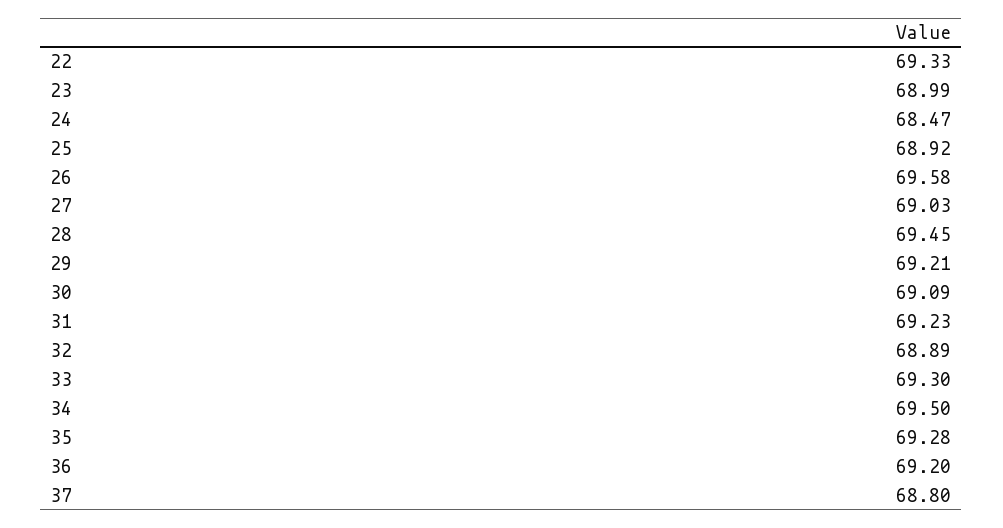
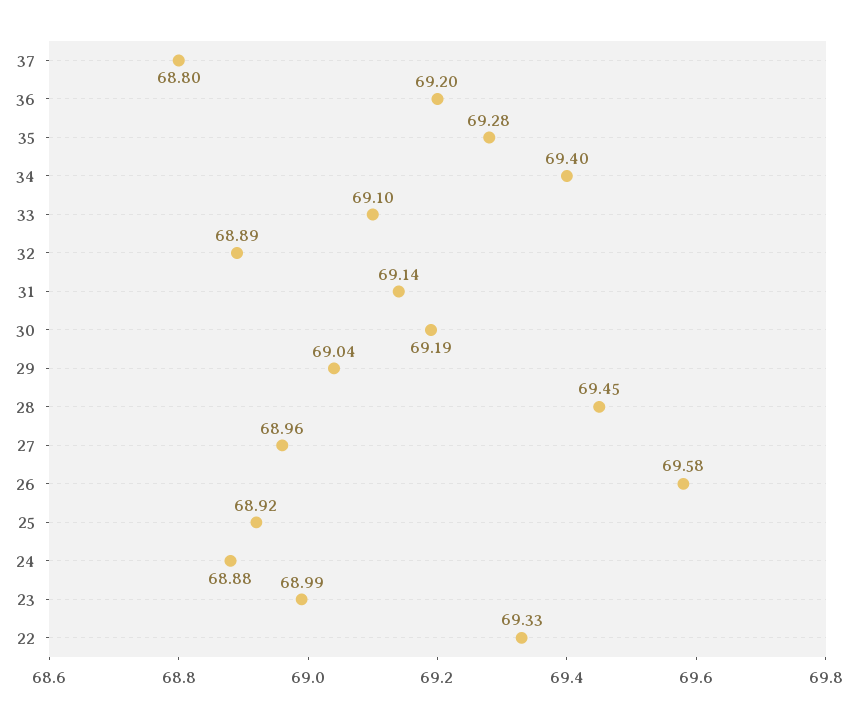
  {
    "22": 69.33,
    "23": 68.99,
-   "24": 68.47,
+   "24": 68.88,
    "25": 68.92,
    "26": 69.58,
-   "27": 69.03,
+   "27": 68.96,
    "28": 69.45,
-   "29": 69.21,
+   "29": 69.04,
-   "30": 69.09,
+   "30": 69.19,
-   "31": 69.23,
+   "31": 69.14,
    "32": 68.89,
-   "33": 69.3,
+   "33": 69.1,
-   "34": 69.5,
+   "34": 69.4,
    "35": 69.28,
    "36": 69.2,
    "37": 68.8
  }

